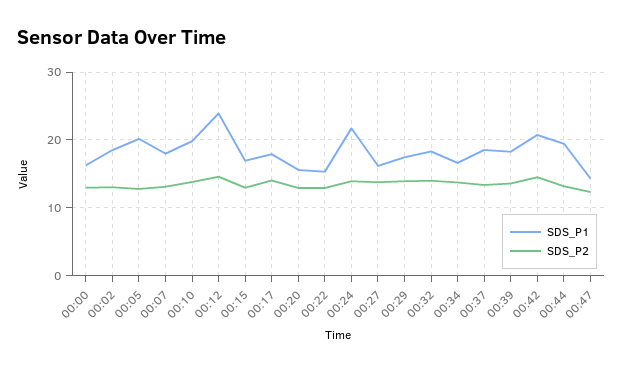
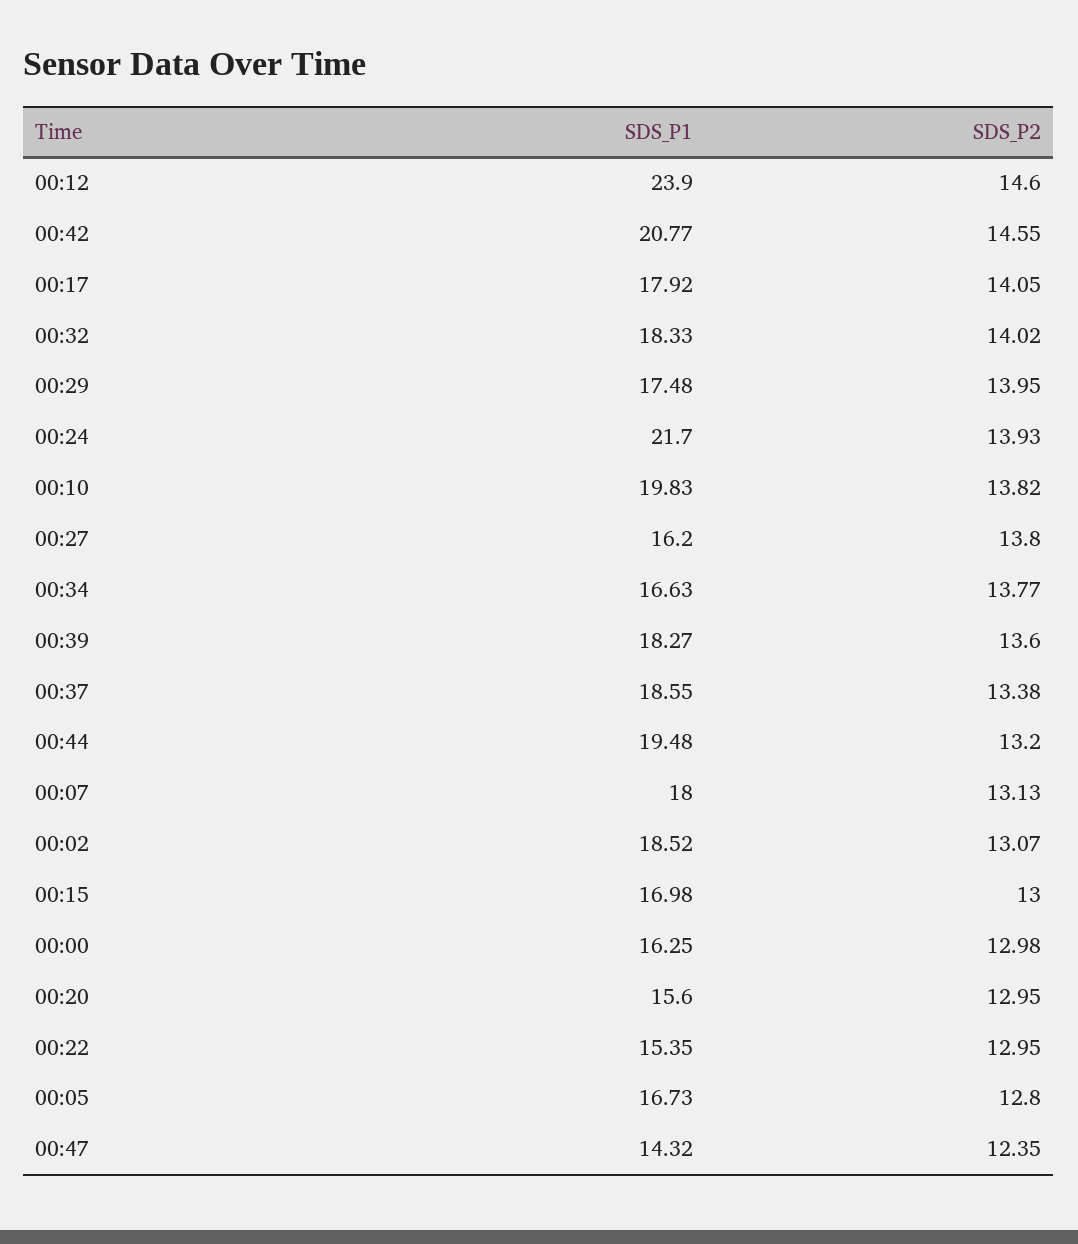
  {
    "SDS_P1": {
      "00:00": 16.25,
      "00:02": 18.52,
-     "00:05": 20,
+     "00:05": 16.73,
      "00:07": 18,
      "00:10": 19.83,
      "00:12": 23.9,
      "00:15": 16.98,
      "00:17": 17.92,
      "00:20": 15.6,
      "00:22": 15.35,
      "00:24": 21.7,
      "00:27": 16.2,
      "00:29": 17.48,
      "00:32": 18.33,
      "00:34": 16.63,
      "00:37": 18.55,
      "00:39": 18.27,
      "00:42": 20.77,
      "00:44": 19.48,
      "00:47": 14.32
    },
    "SDS_P2": {
      "00:00": 12.98,
      "00:02": 13.07,
      "00:05": 12.8,
      "00:07": 13.13,
      "00:10": 13.82,
      "00:12": 14.6,
      "00:15": 13,
      "00:17": 14.05,
      "00:20": 12.95,
      "00:22": 12.95,
      "00:24": 13.93,
      "00:27": 13.8,
      "00:29": 13.95,
      "00:32": 14.02,
      "00:34": 13.77,
      "00:37": 13.38,
      "00:39": 13.6,
      "00:42": 14.55,
      "00:44": 13.2,
      "00:47": 12.35
    }
  }

